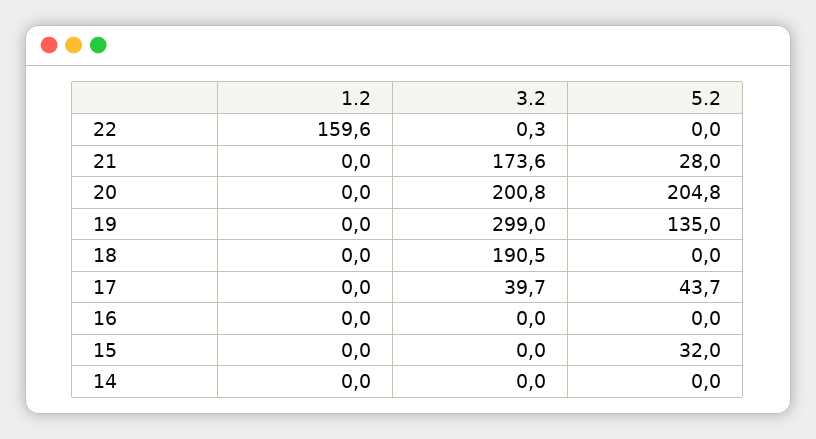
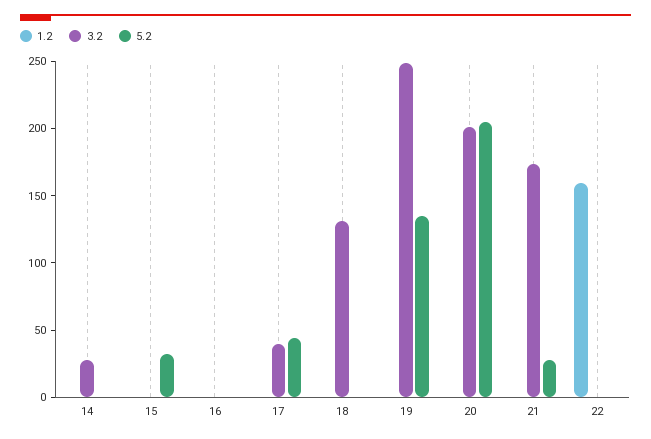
  {
    "1.2": {
      "22": 159.6,
      "21": 0,
      "20": 0,
      "19": 0,
      "18": 0,
      "17": 0,
      "16": 0,
      "15": 0,
      "14": 0
    },
    "3.2": {
      "22": 0.3,
      "21": 173.6,
      "20": 200.8,
-     "19": 299,
+     "19": 250,
-     "18": 190.5,
+     "18": 130,
      "17": 39.7,
      "16": 0,
      "15": 0,
-     "14": 0
+     "14": 30
    },
    "5.2": {
      "22": 0,
      "21": 28,
      "20": 204.8,
      "19": 135,
      "18": 0,
      "17": 43.7,
      "16": 0,
      "15": 32,
      "14": 0
    }
  }

